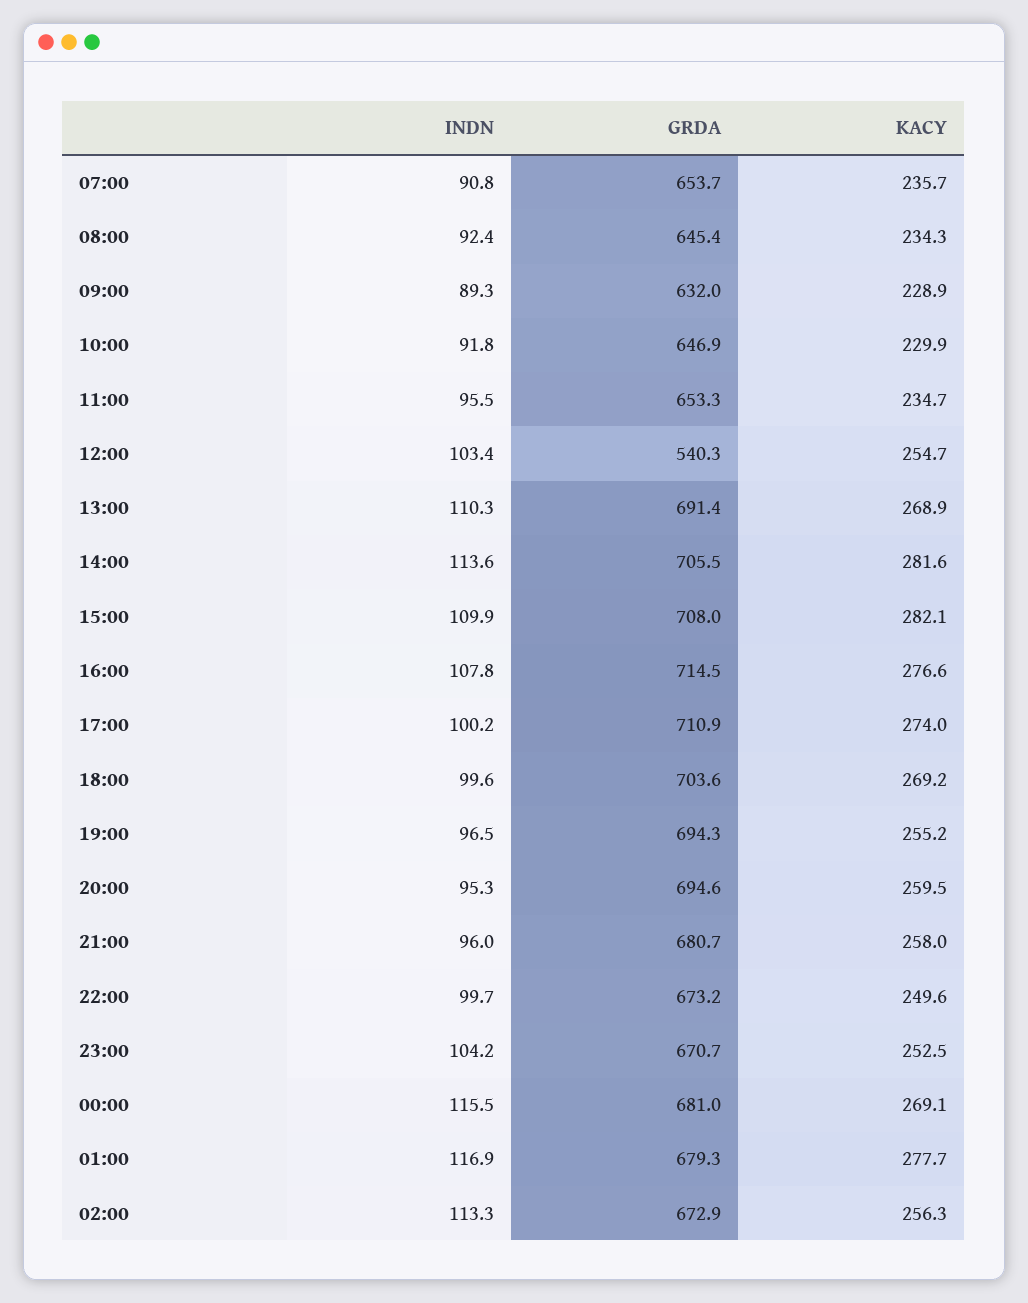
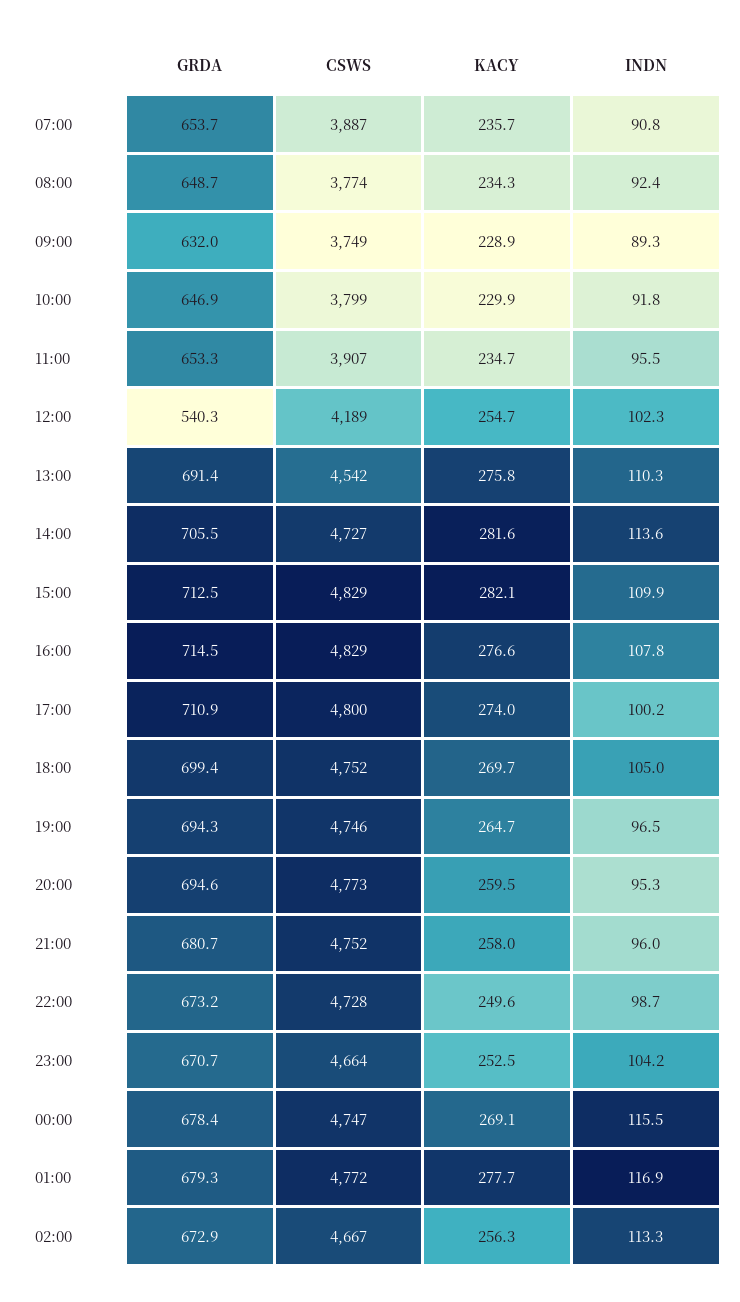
  {
    "INDN": {
      "07:00": 90.8,
      "08:00": 92.4,
      "09:00": 89.3,
      "10:00": 91.8,
      "11:00": 95.5,
-     "12:00": 103.4,
+     "12:00": 102.3,
      "13:00": 110.3,
      "14:00": 113.6,
      "15:00": 109.9,
      "16:00": 107.8,
      "17:00": 100.2,
-     "18:00": 99.6,
+     "18:00": 105,
      "19:00": 96.5,
      "20:00": 95.3,
      "21:00": 96,
-     "22:00": 99.7,
+     "22:00": 98.7,
      "23:00": 104.2,
      "00:00": 115.5,
      "01:00": 116.9,
      "02:00": 113.3
    },
    "GRDA": {
      "07:00": 653.7,
-     "08:00": 645.4,
+     "08:00": 648.7,
      "09:00": 632,
      "10:00": 646.9,
      "11:00": 653.3,
      "12:00": 540.3,
      "13:00": 691.4,
      "14:00": 705.5,
-     "15:00": 708,
+     "15:00": 712.5,
      "16:00": 714.5,
      "17:00": 710.9,
-     "18:00": 703.6,
+     "18:00": 699.4,
      "19:00": 694.3,
      "20:00": 694.6,
      "21:00": 680.7,
      "22:00": 673.2,
      "23:00": 670.7,
-     "00:00": 681,
+     "00:00": 678.4,
      "01:00": 679.3,
      "02:00": 672.9
    },
    "KACY": {
      "07:00": 235.7,
      "08:00": 234.3,
      "09:00": 228.9,
      "10:00": 229.9,
      "11:00": 234.7,
      "12:00": 254.7,
-     "13:00": 268.9,
+     "13:00": 275.8,
      "14:00": 281.6,
      "15:00": 282.1,
      "16:00": 276.6,
      "17:00": 274,
-     "18:00": 269.2,
+     "18:00": 269.7,
-     "19:00": 255.2,
+     "19:00": 264.7,
      "20:00": 259.5,
      "21:00": 258,
      "22:00": 249.6,
      "23:00": 252.5,
      "00:00": 269.1,
      "01:00": 277.7,
      "02:00": 256.3
-   }
+   },
+   "CSWS": {
+     "07:00": 3887,
+     "08:00": 3774,
+     "09:00": 3749,
+     "10:00": 3799,
+     "11:00": 3907,
+     "12:00": 4189,
+     "13:00": 4542,
+     "14:00": 4727,
+     "15:00": 4829,
+     "16:00": 4829,
+     "17:00": 4800,
+     "18:00": 4752,
+     "19:00": 4746,
+     "20:00": 4773,
+     "21:00": 4752,
+     "22:00": 4728,
+     "23:00": 4664,
+     "00:00": 4747,
+     "01:00": 4772,
+     "02:00": 4667
+   }
  }

